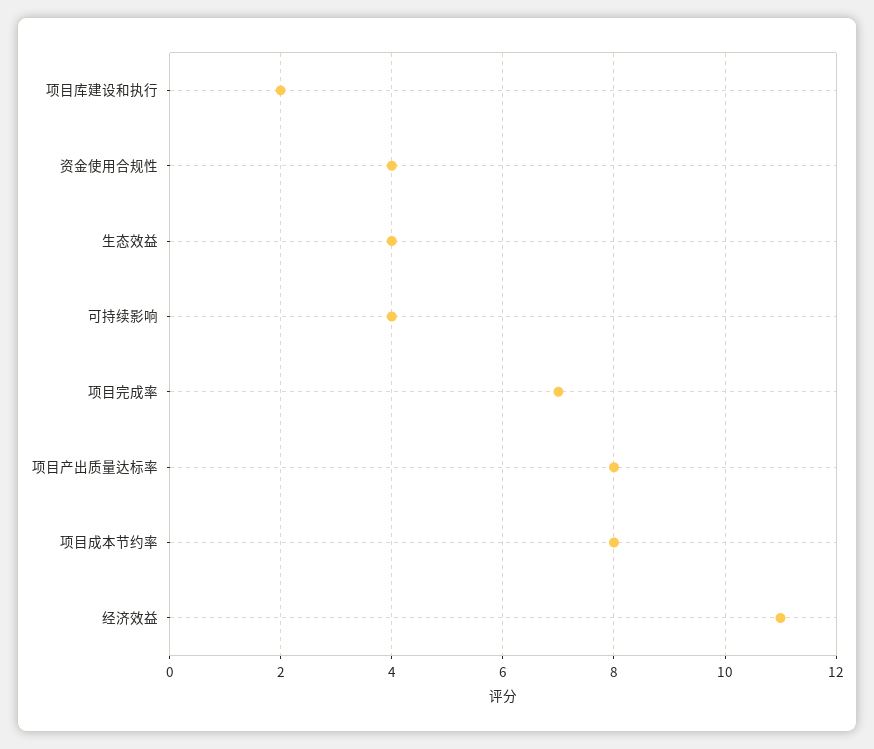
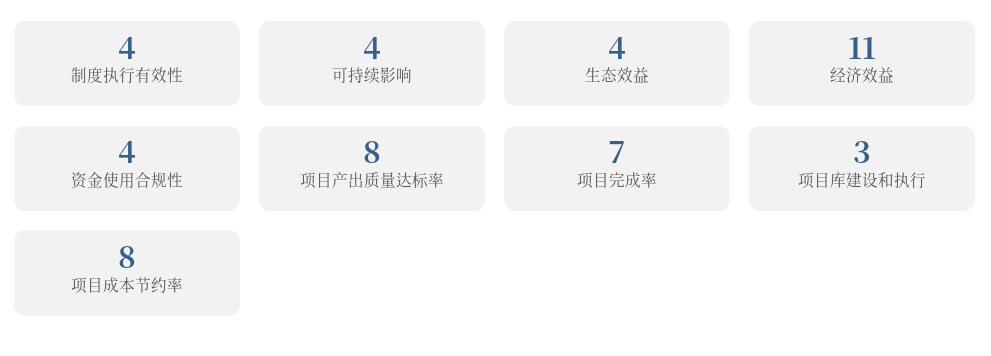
  {
-   "项目库建设和执行": 2,
+   "项目库建设和执行": 3,
    "资金使用合规性": 4,
    "生态效益": 4,
    "可持续影响": 4,
    "项目完成率": 7,
    "项目产出质量达标率": 8,
    "项目成本节约率": 8,
-   "经济效益": 11
+   "经济效益": 11,
+   "制度执行有效性": 4
  }

